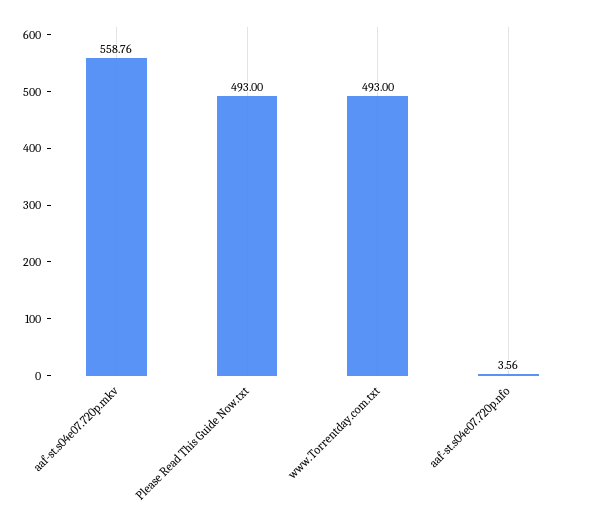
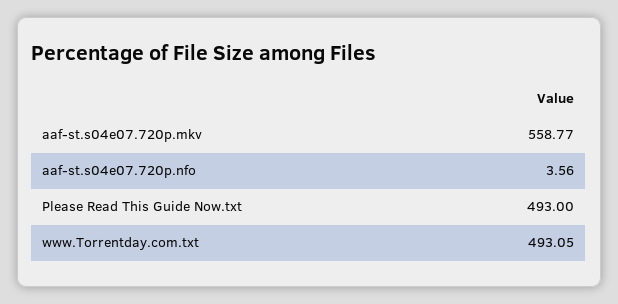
  {
-   "aaf-st.s04e07.720p.mkv": 558.76,
+   "aaf-st.s04e07.720p.mkv": 558.77,
    "Please Read This Guide Now.txt": 493,
-   "www.Torrentday.com.txt": 493,
+   "www.Torrentday.com.txt": 493.05,
    "aaf-st.s04e07.720p.nfo": 3.56
  }

